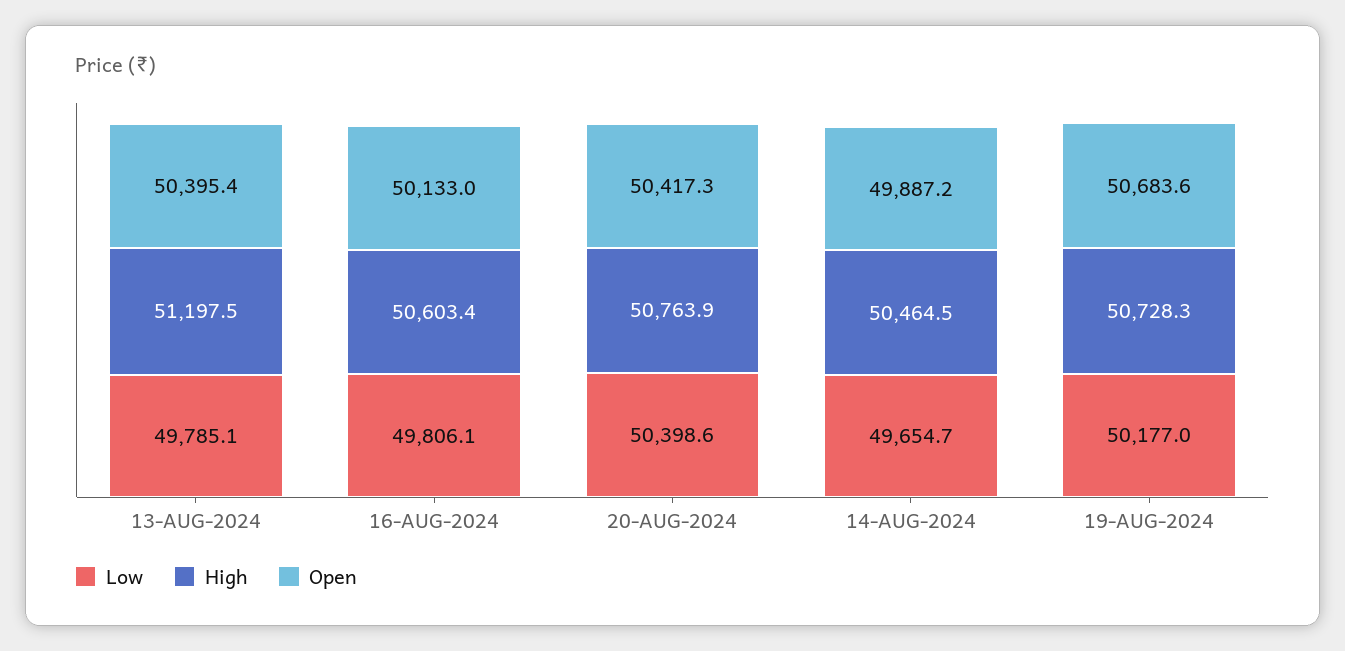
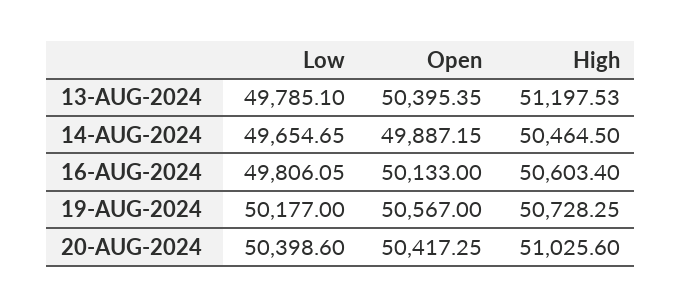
  {
    "Low": {
      "13-AUG-2024": 49785.1,
      "16-AUG-2024": 49806.05,
      "20-AUG-2024": 50398.6,
      "14-AUG-2024": 49654.65,
      "19-AUG-2024": 50177
    },
    "High": {
      "13-AUG-2024": 51197.53,
      "16-AUG-2024": 50603.4,
-     "20-AUG-2024": 50763.9,
+     "20-AUG-2024": 51025.6,
      "14-AUG-2024": 50464.5,
      "19-AUG-2024": 50728.25
    },
    "Open": {
      "13-AUG-2024": 50395.35,
      "16-AUG-2024": 50133,
      "20-AUG-2024": 50417.25,
      "14-AUG-2024": 49887.15,
-     "19-AUG-2024": 50683.6
+     "19-AUG-2024": 50567
    }
  }

